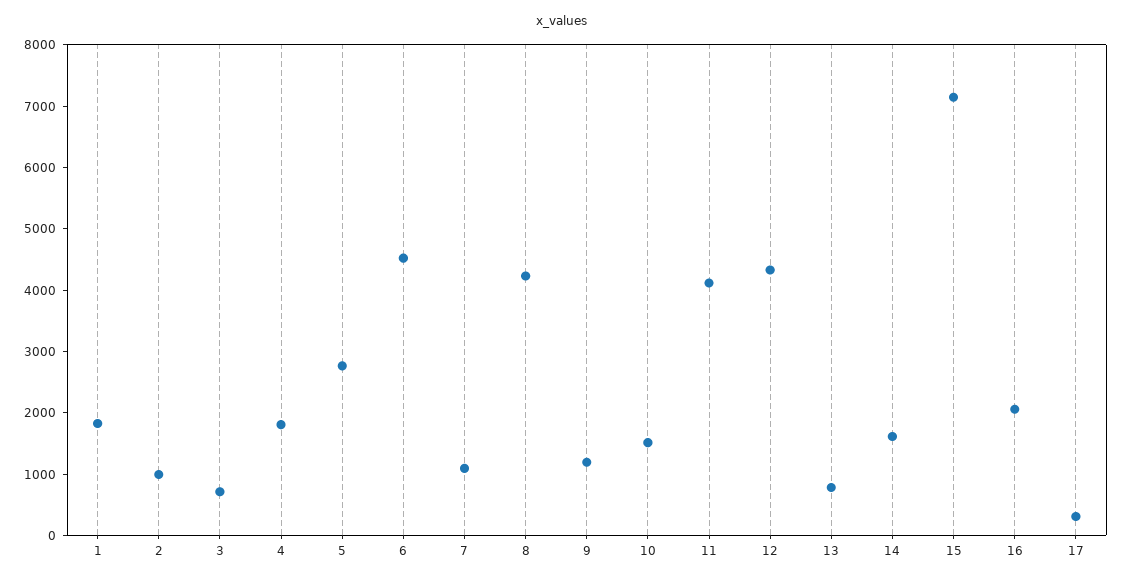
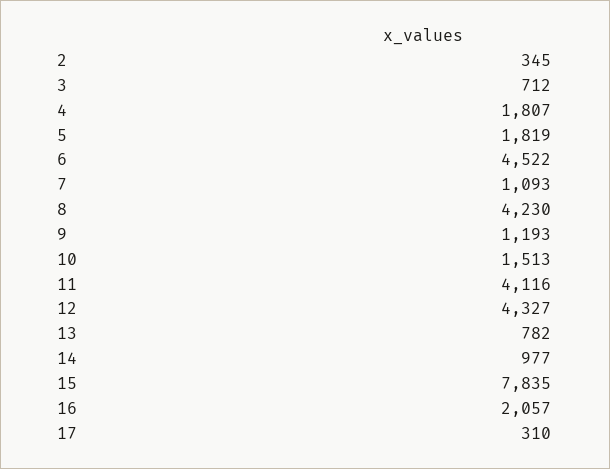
  {
-   "1": 1800,
-   "2": 1000,
+   "2": 345,
    "3": 712,
    "4": 1807,
-   "5": 2800,
+   "5": 1819,
    "6": 4522,
    "7": 1093,
    "8": 4230,
    "9": 1193,
    "10": 1513,
    "11": 4116,
    "12": 4327,
    "13": 782,
-   "14": 1600,
+   "14": 977,
-   "15": 7200,
+   "15": 7835,
    "16": 2057,
    "17": 310
  }

